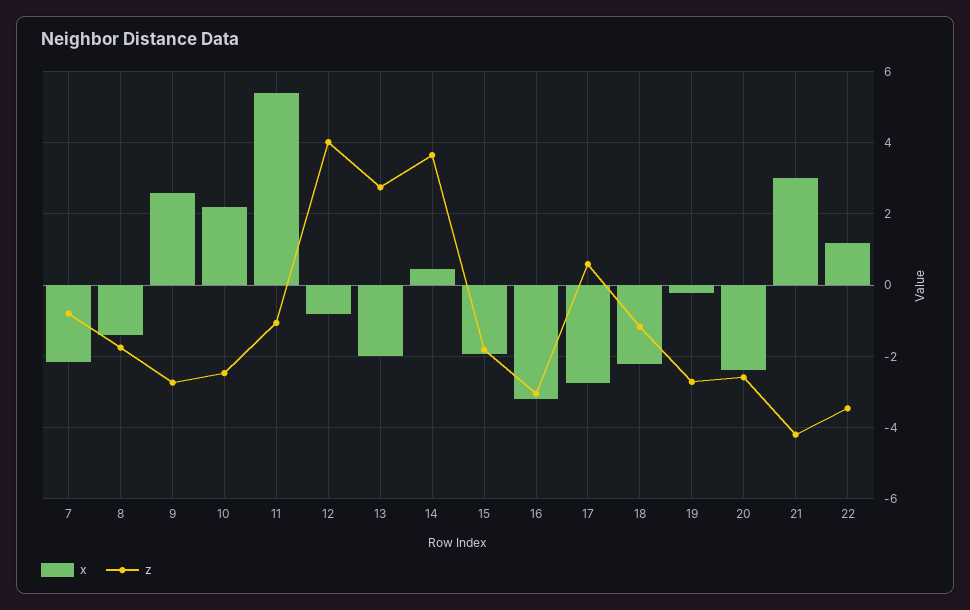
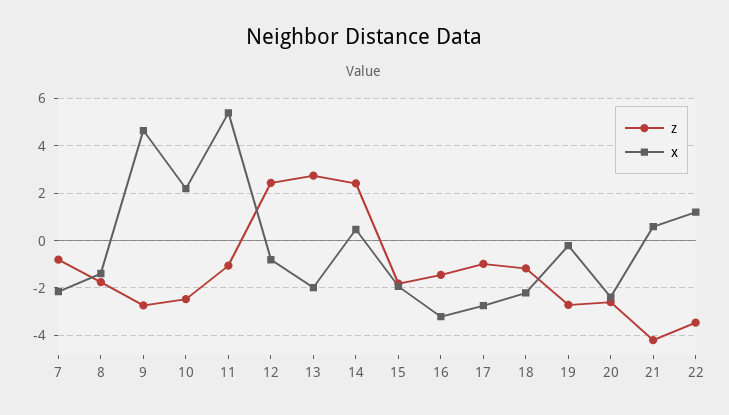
  {
    "x": {
      "7": -2.2,
      "8": -1.4,
-     "9": 2.6,
+     "9": 4.5,
      "10": 2.2,
      "11": 5.4,
      "12": -0.8,
      "13": -2,
      "14": 0.4,
      "15": -2,
      "16": -3.2,
      "17": -2.8,
      "18": -2.2,
      "19": -0.2,
      "20": -2.4,
-     "21": 3,
+     "21": 0.5,
      "22": 1.2
    },
    "z": {
      "7": -0.8,
      "8": -1.8,
      "9": -2.8,
      "10": -2.4,
      "11": -1,
-     "12": 4,
+     "12": 2.5,
      "13": 2.8,
-     "14": 3.6,
+     "14": 2.5,
      "15": -1.8,
-     "16": -3,
+     "16": -1.5,
-     "17": 0.6,
+     "17": -1,
      "18": -1.2,
      "19": -2.8,
      "20": -2.6,
      "21": -4.2,
      "22": -3.4
    }
  }

